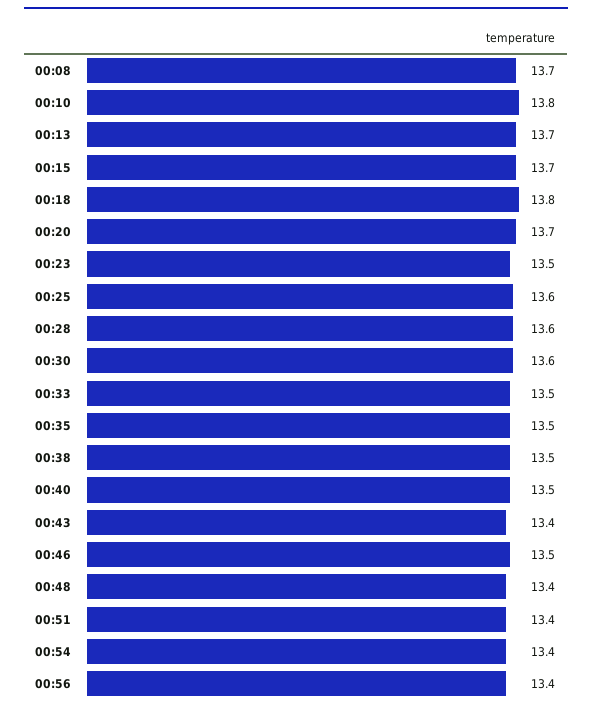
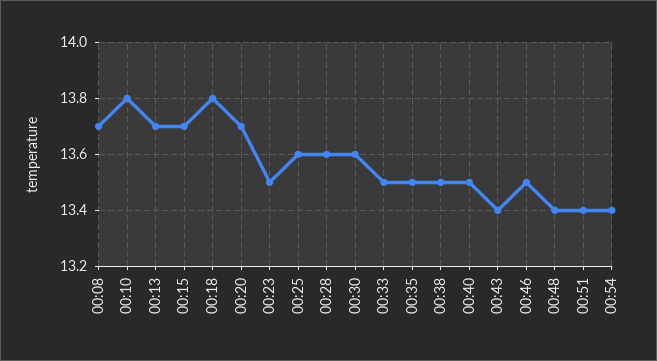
  {
    "00:08": 13.7,
    "00:10": 13.8,
    "00:13": 13.7,
    "00:15": 13.7,
    "00:18": 13.8,
    "00:20": 13.7,
    "00:23": 13.5,
    "00:25": 13.6,
    "00:28": 13.6,
    "00:30": 13.6,
    "00:33": 13.5,
    "00:35": 13.5,
    "00:38": 13.5,
    "00:40": 13.5,
    "00:43": 13.4,
    "00:46": 13.5,
    "00:48": 13.4,
    "00:51": 13.4,
-   "00:54": 13.4,
+   "00:54": 13.4
-   "00:56": 13.4
  }

